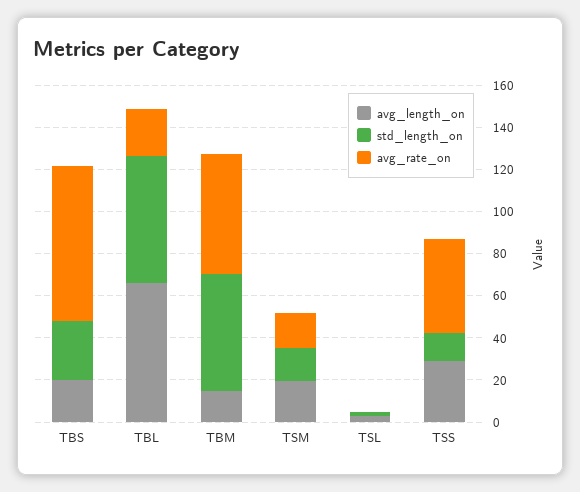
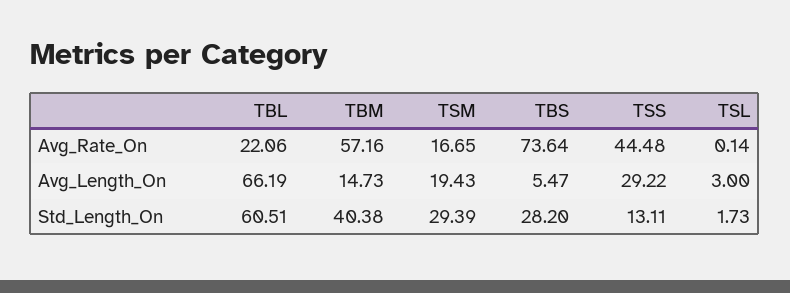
  {
    "avg_length_on": {
-     "TBS": 20,
+     "TBS": 5.47,
      "TBL": 66.19,
      "TBM": 14.73,
      "TSM": 19.43,
      "TSL": 3,
      "TSS": 29.22
    },
    "std_length_on": {
      "TBS": 28.2,
      "TBL": 60.51,
-     "TBM": 55,
+     "TBM": 40.38,
-     "TSM": 15,
+     "TSM": 29.39,
      "TSL": 1.73,
      "TSS": 13.11
    },
    "avg_rate_on": {
      "TBS": 73.64,
      "TBL": 22.06,
      "TBM": 57.16,
      "TSM": 16.65,
      "TSL": 0.14,
      "TSS": 44.48
    }
  }

